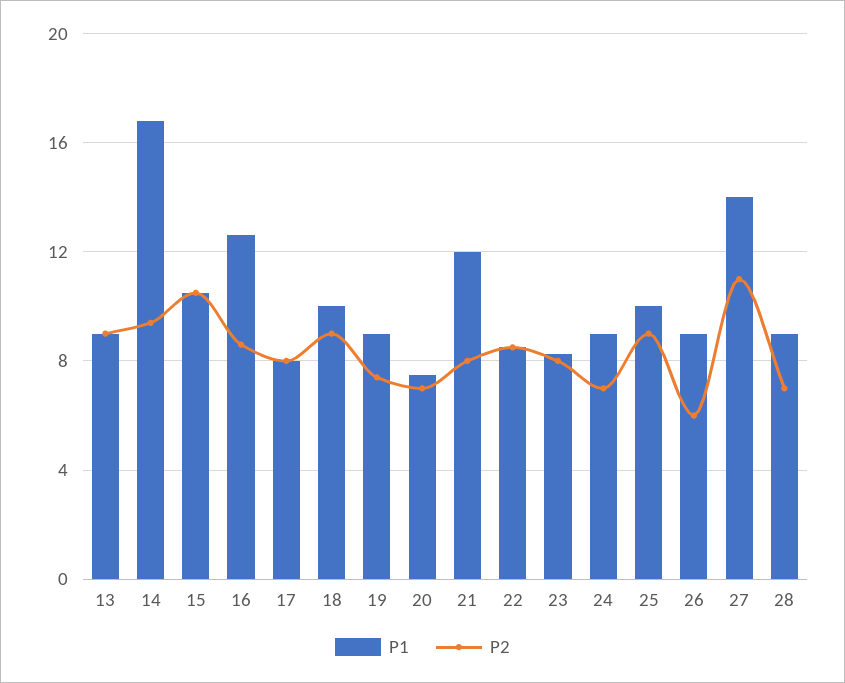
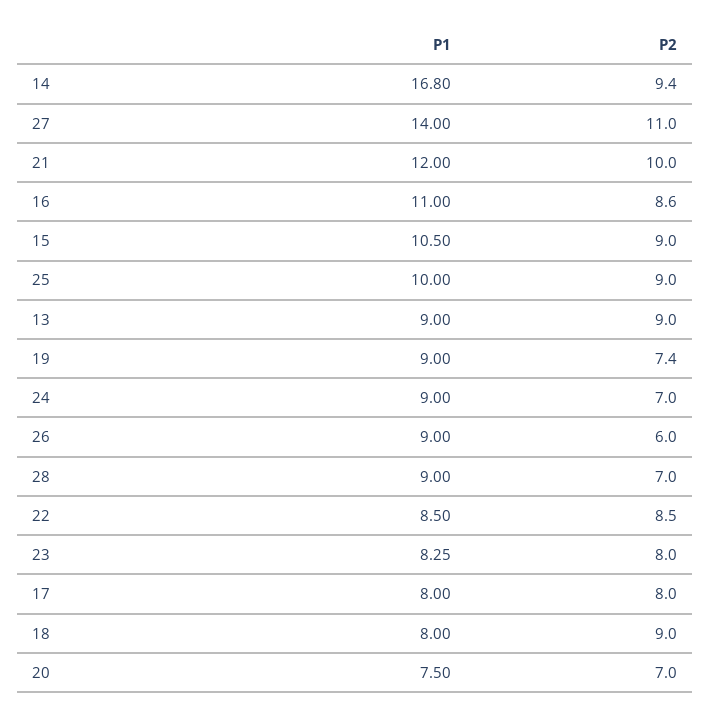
  {
    "P1": {
      "13": 9,
      "14": 16.8,
      "15": 10.5,
-     "16": 12.5,
+     "16": 11,
      "17": 8,
-     "18": 10,
+     "18": 8,
      "19": 9,
      "20": 7.5,
      "21": 12,
      "22": 8.5,
      "23": 8.25,
      "24": 9,
      "25": 10,
      "26": 9,
      "27": 14,
      "28": 9
    },
    "P2": {
      "13": 9,
      "14": 9.4,
-     "15": 10.5,
+     "15": 9,
      "16": 8.6,
      "17": 8,
      "18": 9,
      "19": 7.4,
      "20": 7,
-     "21": 8,
+     "21": 10,
      "22": 8.5,
      "23": 8,
      "24": 7,
      "25": 9,
      "26": 6,
      "27": 11,
      "28": 7
    }
  }

